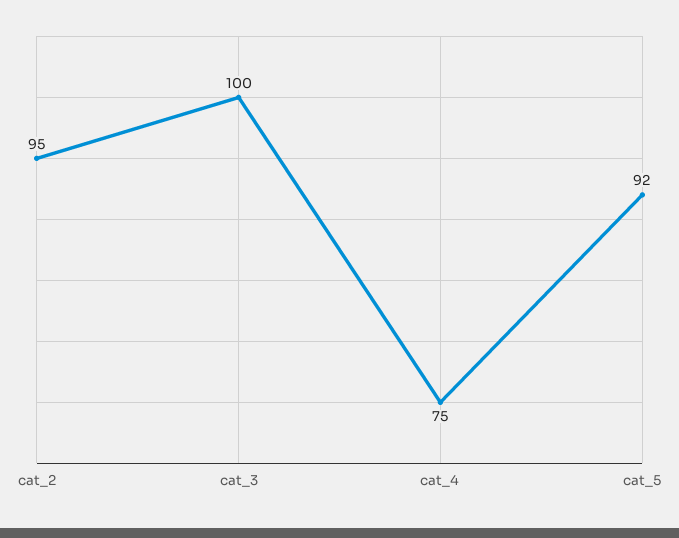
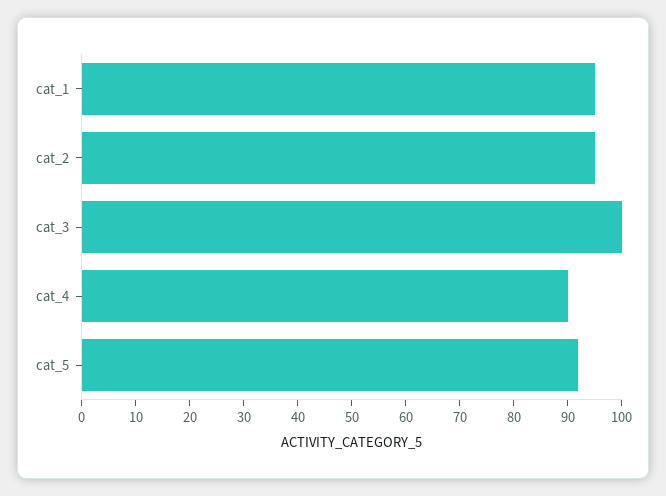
  {
    "cat_2": 95,
    "cat_3": 100,
-   "cat_4": 75,
+   "cat_4": 90,
-   "cat_5": 92
+   "cat_5": 92,
+   "cat_1": 95
  }

